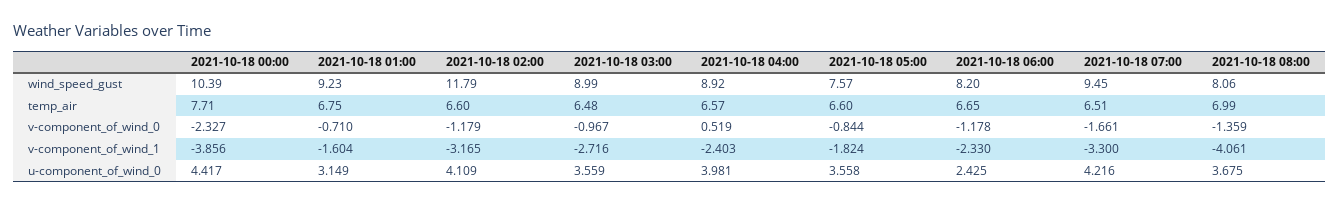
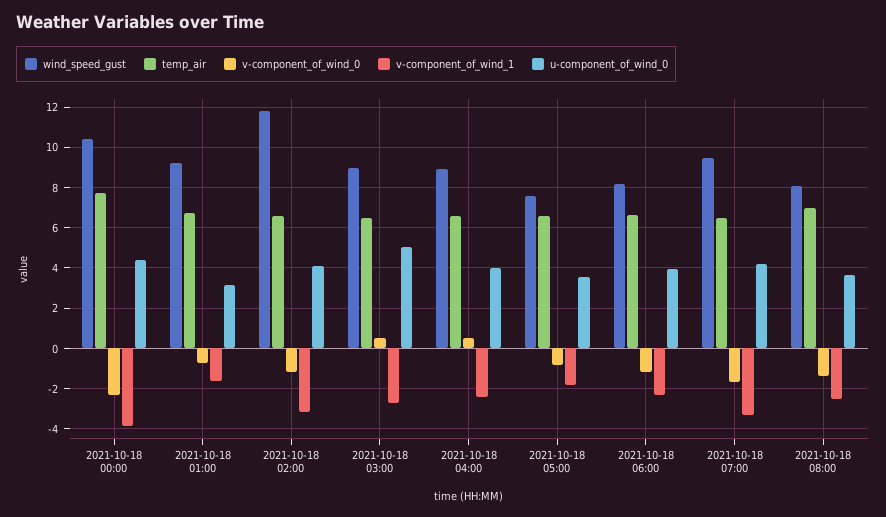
  {
    "wind_speed_gust": {
      "2021-10-18 00:00": 10.39,
      "2021-10-18 01:00": 9.23,
      "2021-10-18 02:00": 11.79,
      "2021-10-18 03:00": 8.99,
      "2021-10-18 04:00": 8.92,
      "2021-10-18 05:00": 7.57,
      "2021-10-18 06:00": 8.2,
      "2021-10-18 07:00": 9.45,
      "2021-10-18 08:00": 8.06
    },
    "temp_air": {
      "2021-10-18 00:00": 7.71,
      "2021-10-18 01:00": 6.75,
      "2021-10-18 02:00": 6.6,
      "2021-10-18 03:00": 6.48,
      "2021-10-18 04:00": 6.57,
      "2021-10-18 05:00": 6.6,
      "2021-10-18 06:00": 6.65,
      "2021-10-18 07:00": 6.51,
      "2021-10-18 08:00": 6.99
    },
    "v-component_of_wind_0": {
      "2021-10-18 00:00": -2.327,
      "2021-10-18 01:00": -0.71,
      "2021-10-18 02:00": -1.179,
-     "2021-10-18 03:00": -0.967,
+     "2021-10-18 03:00": 0.5,
      "2021-10-18 04:00": 0.519,
      "2021-10-18 05:00": -0.844,
      "2021-10-18 06:00": -1.178,
      "2021-10-18 07:00": -1.661,
      "2021-10-18 08:00": -1.359
    },
    "v-component_of_wind_1": {
      "2021-10-18 00:00": -3.856,
      "2021-10-18 01:00": -1.604,
      "2021-10-18 02:00": -3.165,
      "2021-10-18 03:00": -2.716,
      "2021-10-18 04:00": -2.403,
      "2021-10-18 05:00": -1.824,
      "2021-10-18 06:00": -2.33,
      "2021-10-18 07:00": -3.3,
-     "2021-10-18 08:00": -4.061
+     "2021-10-18 08:00": -2.5
    },
    "u-component_of_wind_0": {
      "2021-10-18 00:00": 4.417,
      "2021-10-18 01:00": 3.149,
      "2021-10-18 02:00": 4.109,
-     "2021-10-18 03:00": 3.559,
+     "2021-10-18 03:00": 5,
      "2021-10-18 04:00": 3.981,
      "2021-10-18 05:00": 3.558,
-     "2021-10-18 06:00": 2.425,
+     "2021-10-18 06:00": 4,
      "2021-10-18 07:00": 4.216,
      "2021-10-18 08:00": 3.675
    }
  }

